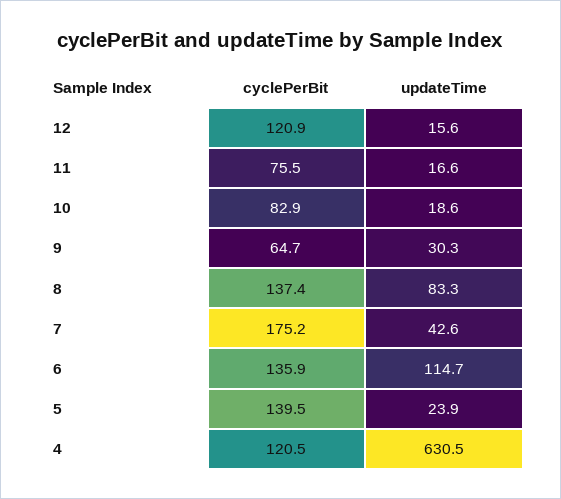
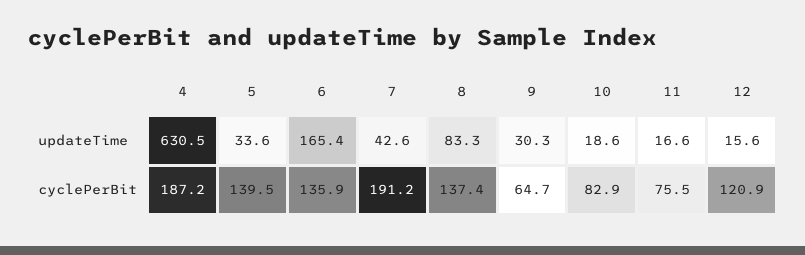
  {
    "cyclePerBit": {
      "12": 120.9,
      "11": 75.5,
      "10": 82.9,
      "9": 64.7,
      "8": 137.4,
-     "7": 175.2,
+     "7": 191.2,
      "6": 135.9,
      "5": 139.5,
-     "4": 120.5
+     "4": 187.2
    },
    "updateTime": {
      "12": 15.6,
      "11": 16.6,
      "10": 18.6,
      "9": 30.3,
      "8": 83.3,
      "7": 42.6,
-     "6": 114.7,
+     "6": 165.4,
-     "5": 23.9,
+     "5": 33.6,
      "4": 630.5
    }
  }

